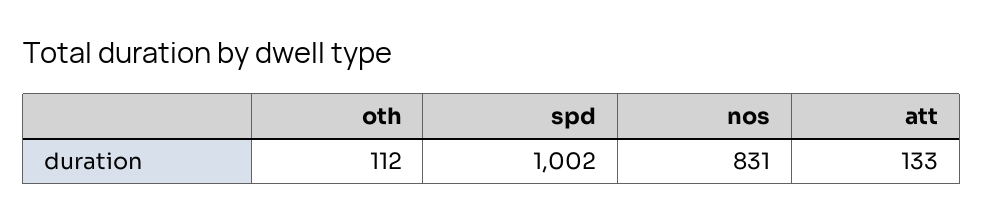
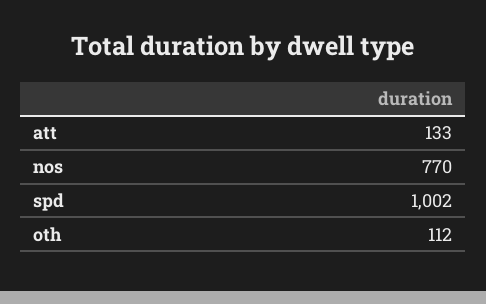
  {
    "oth": 112,
    "spd": 1002,
-   "nos": 831,
+   "nos": 770,
    "att": 133
  }

